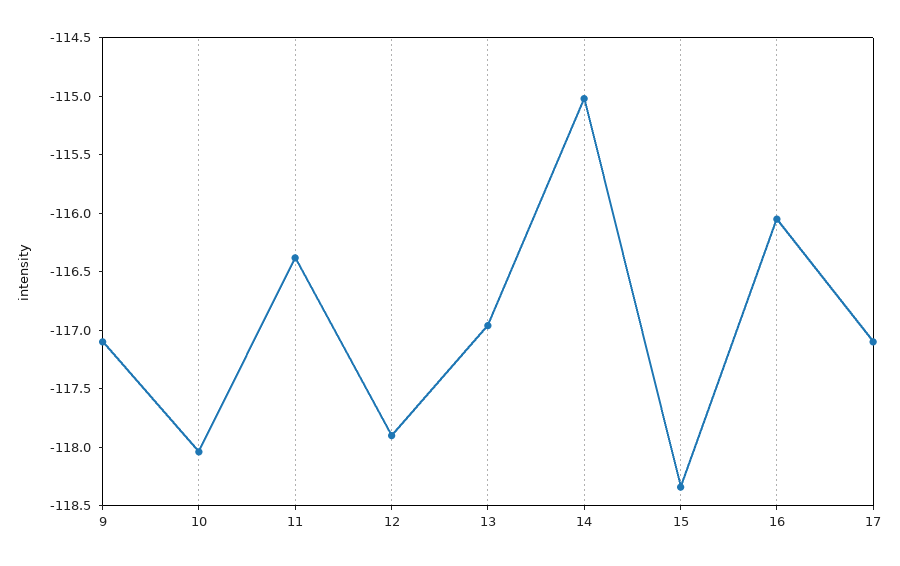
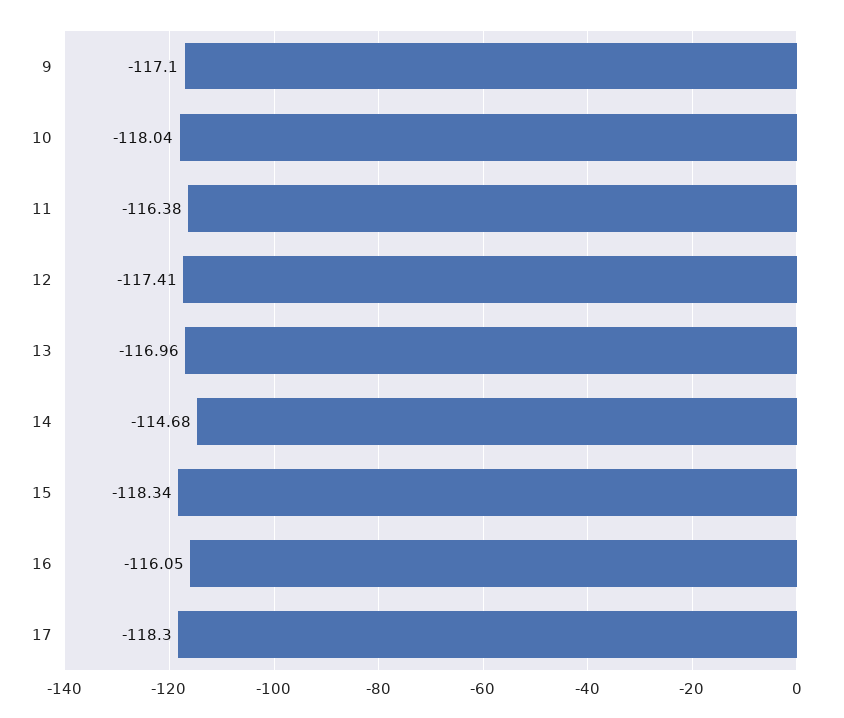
  {
    "9": -117.1,
    "10": -118.04,
    "11": -116.38,
-   "12": -117.9,
+   "12": -117.41,
    "13": -116.96,
-   "14": -115,
+   "14": -114.68,
    "15": -118.34,
    "16": -116.05,
-   "17": -117.1
+   "17": -118.3
  }

